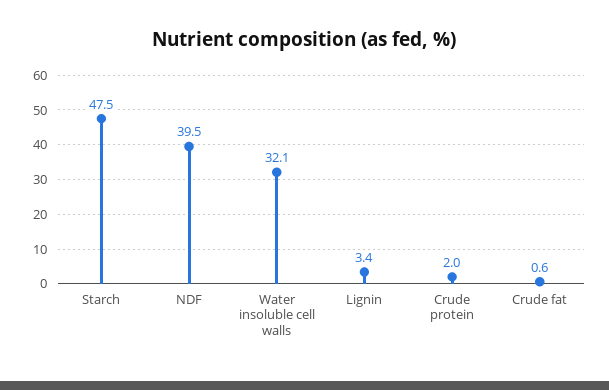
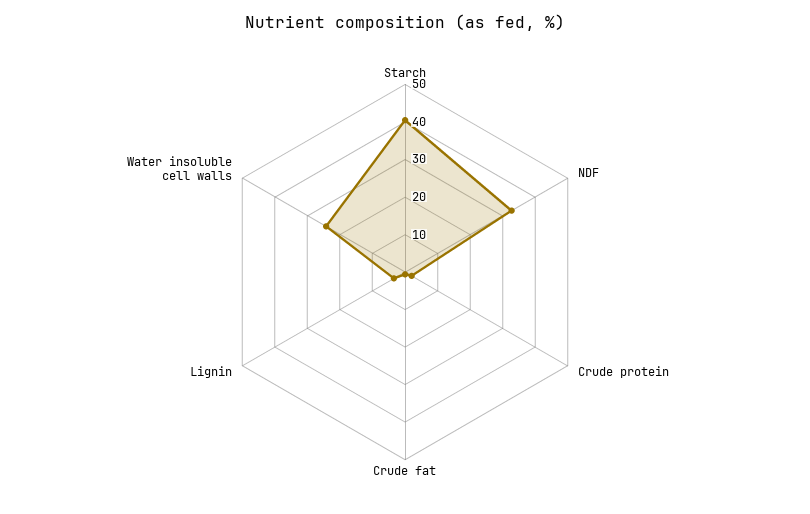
  {
-   "Starch": 47.5,
+   "Starch": 40,
-   "NDF": 39.5,
+   "NDF": 32.5,
-   "Water insoluble cell walls": 32.1,
+   "Water insoluble cell walls": 25,
    "Lignin": 3.4,
    "Crude protein": 2,
    "Crude fat": 0.6
  }

